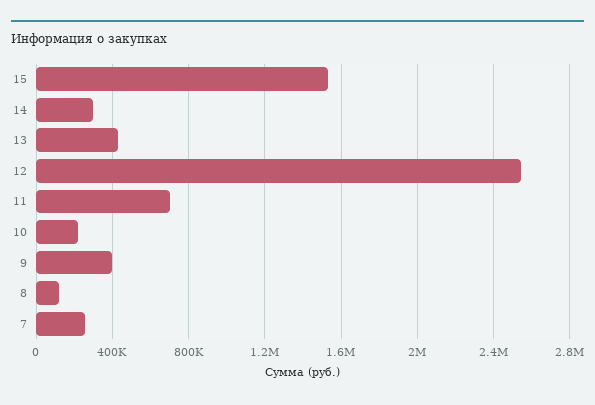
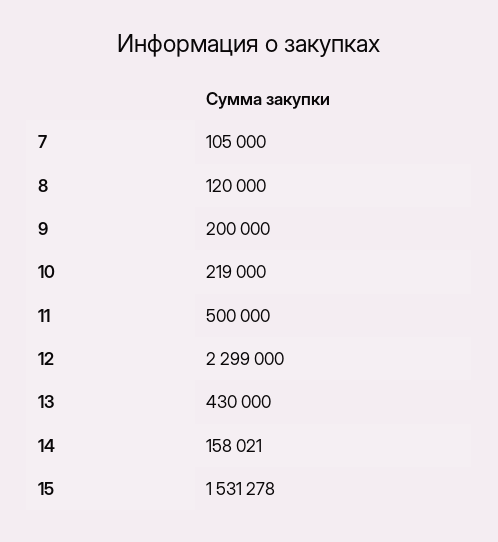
  {
    "15": 1531278,
-   "14": 300000,
+   "14": 158021,
    "13": 430000,
-   "12": 2550000,
+   "12": 2299000,
-   "11": 700000,
+   "11": 500000,
    "10": 219000,
-   "9": 400000,
+   "9": 200000,
    "8": 120000,
-   "7": 250000
+   "7": 105000
  }

